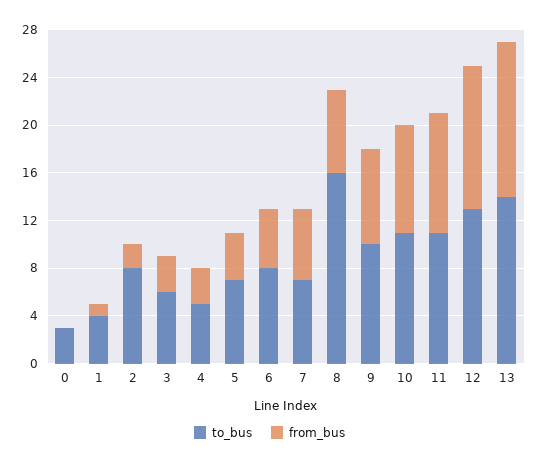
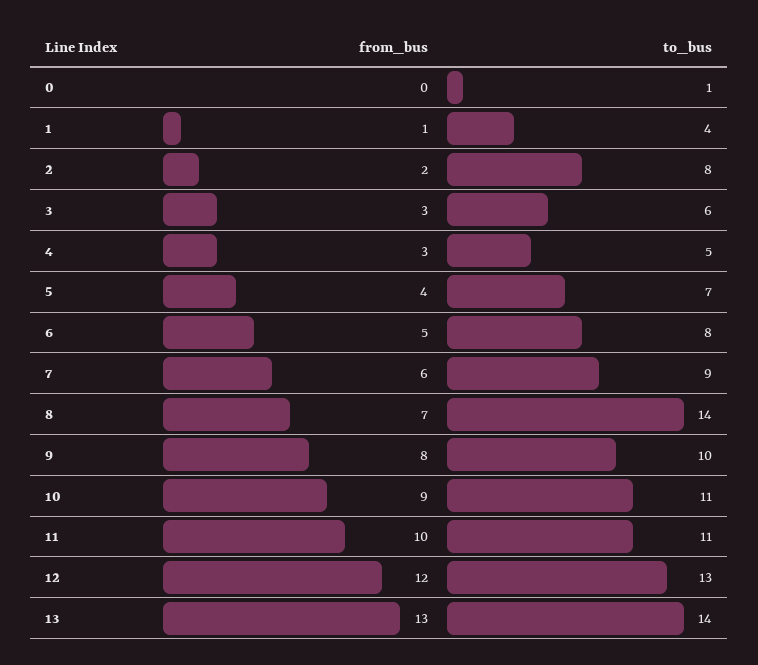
  {
    "to_bus": {
-     "0": 3,
+     "0": 1,
      "1": 4,
      "2": 8,
      "3": 6,
      "4": 5,
      "5": 7,
      "6": 8,
-     "7": 7,
+     "7": 9,
-     "8": 16,
+     "8": 14,
      "9": 10,
      "10": 11,
      "11": 11,
      "12": 13,
      "13": 14
    },
    "from_bus": {
      "0": 0,
      "1": 1,
      "2": 2,
      "3": 3,
      "4": 3,
      "5": 4,
      "6": 5,
      "7": 6,
      "8": 7,
      "9": 8,
      "10": 9,
      "11": 10,
      "12": 12,
      "13": 13
    }
  }

